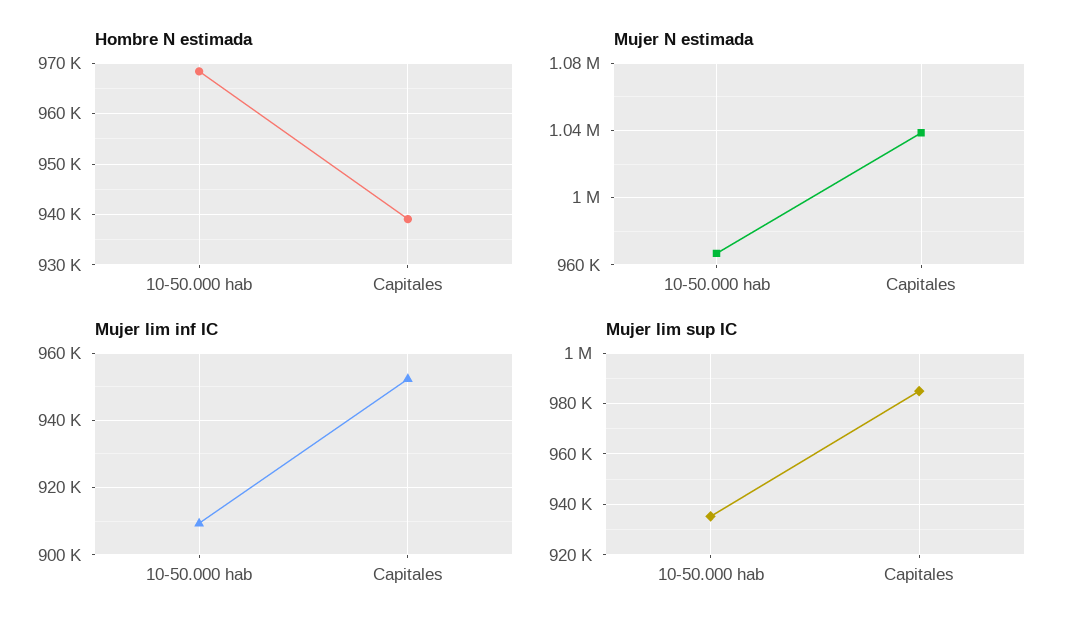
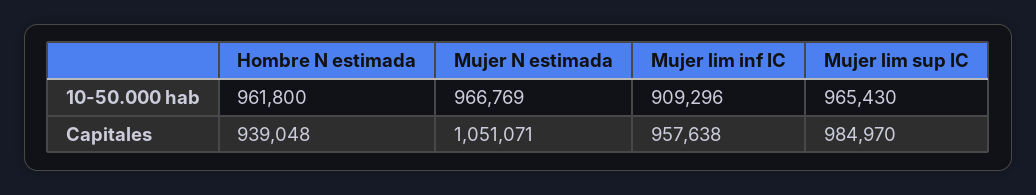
  {
    "Hombre N estimada": {
-     "10-50.000 hab": 968000,
+     "10-50.000 hab": 961800,
      "Capitales": 939048
    },
    "Mujer N estimada": {
      "10-50.000 hab": 966769,
-     "Capitales": 1040000
+     "Capitales": 1051071
    },
    "Mujer lim inf IC": {
      "10-50.000 hab": 909296,
-     "Capitales": 952000
+     "Capitales": 957638
    },
    "Mujer lim sup IC": {
-     "10-50.000 hab": 935000,
+     "10-50.000 hab": 965430,
      "Capitales": 984970
    }
  }

